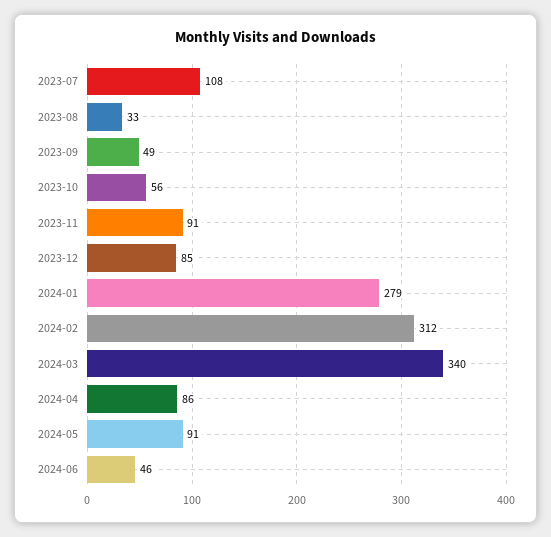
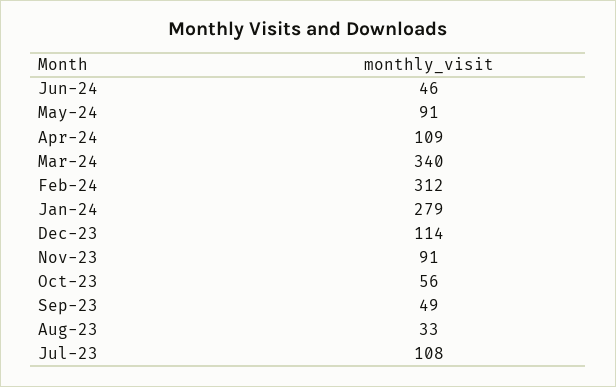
  {
    "2023-07": 108,
    "2023-08": 33,
    "2023-09": 49,
    "2023-10": 56,
    "2023-11": 91,
-   "2023-12": 85,
+   "2023-12": 114,
    "2024-01": 279,
    "2024-02": 312,
    "2024-03": 340,
-   "2024-04": 86,
+   "2024-04": 109,
    "2024-05": 91,
    "2024-06": 46
  }

